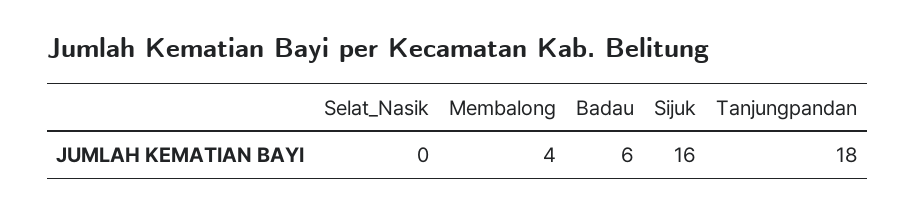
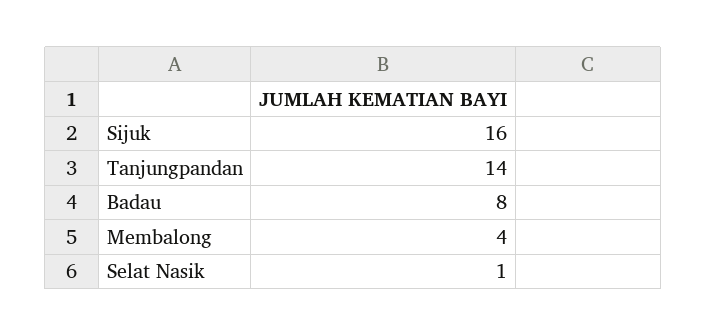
  {
-   "Selat_Nasik": 0,
+   "Selat_Nasik": 1,
    "Membalong": 4,
-   "Badau": 6,
+   "Badau": 8,
    "Sijuk": 16,
-   "Tanjungpandan": 18
+   "Tanjungpandan": 14
  }

